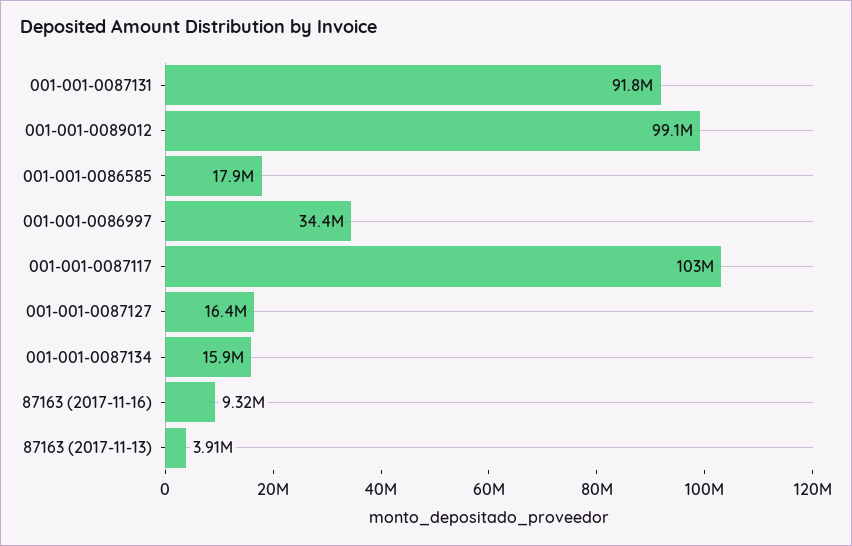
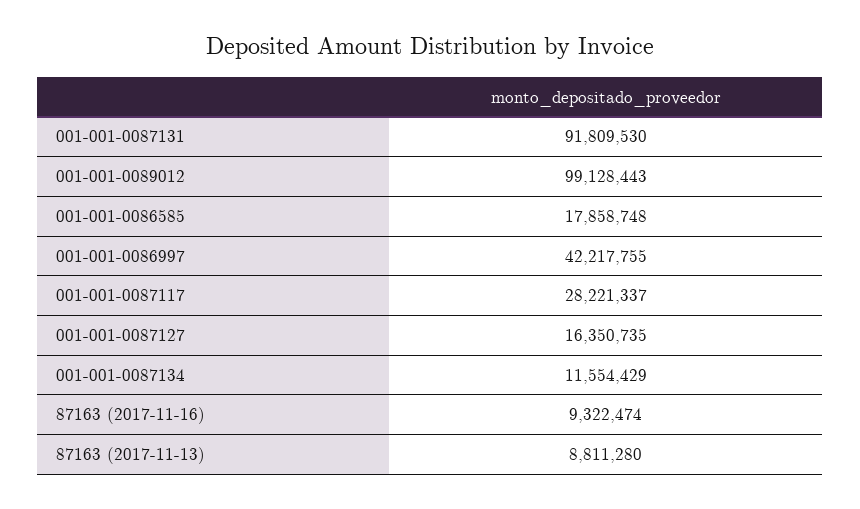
  {
    "001-001-0087131": 91809530,
    "001-001-0089012": 99128443,
    "001-001-0086585": 17858748,
-   "001-001-0086997": 34400000,
+   "001-001-0086997": 42217755,
-   "001-001-0087117": 103000000,
+   "001-001-0087117": 28221337,
    "001-001-0087127": 16350735,
-   "001-001-0087134": 15900000,
+   "001-001-0087134": 11554429,
    "87163 (2017-11-16)": 9322474,
-   "87163 (2017-11-13)": 3910000
+   "87163 (2017-11-13)": 8811280
  }

